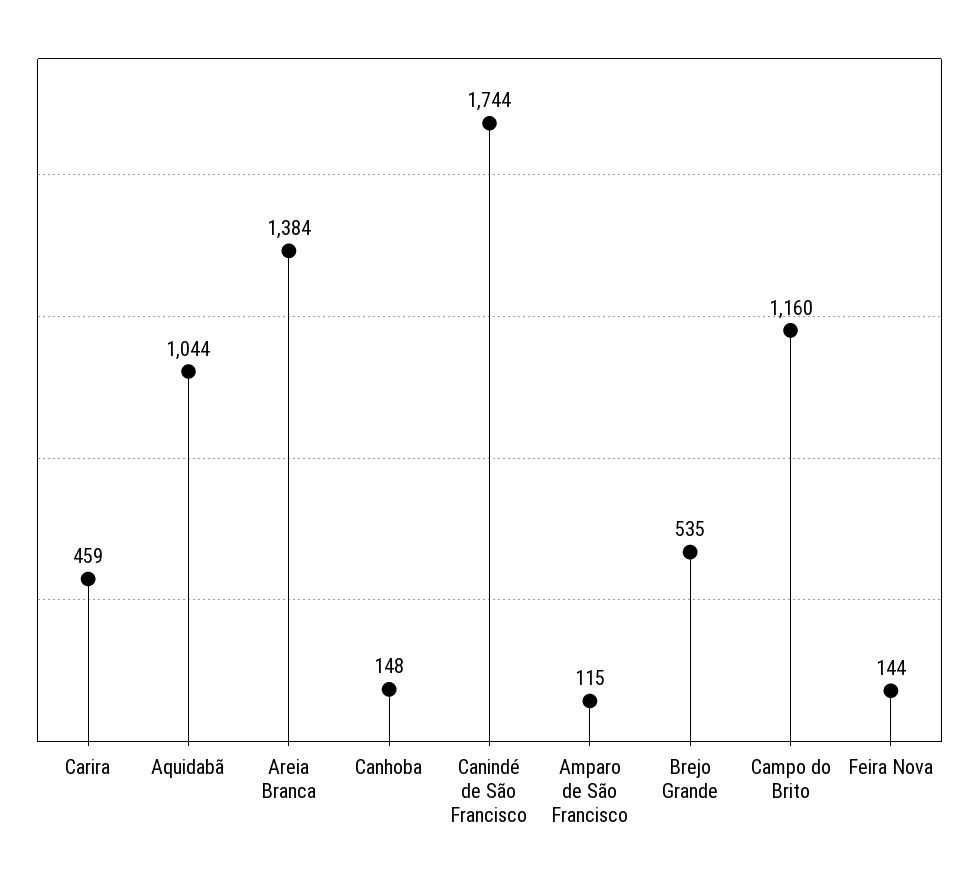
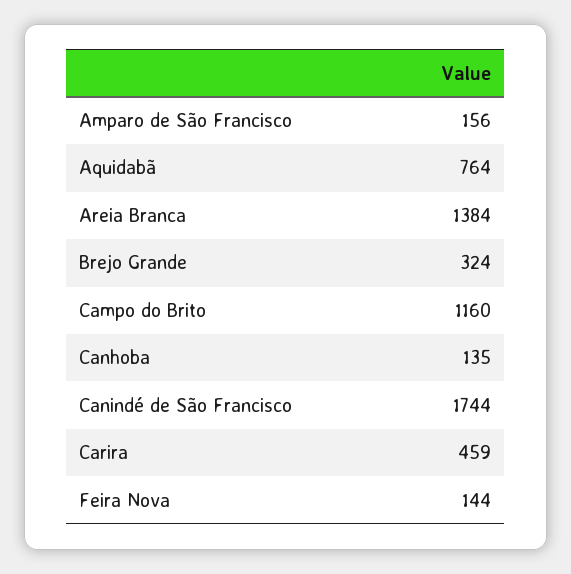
  {
    "Carira": 459,
-   "Aquidabã": 1044,
+   "Aquidabã": 764,
    "Areia Branca": 1384,
-   "Canhoba": 148,
+   "Canhoba": 135,
    "Canindé de São Francisco": 1744,
-   "Amparo de São Francisco": 115,
+   "Amparo de São Francisco": 156,
-   "Brejo Grande": 535,
+   "Brejo Grande": 324,
    "Campo do Brito": 1160,
    "Feira Nova": 144
  }

